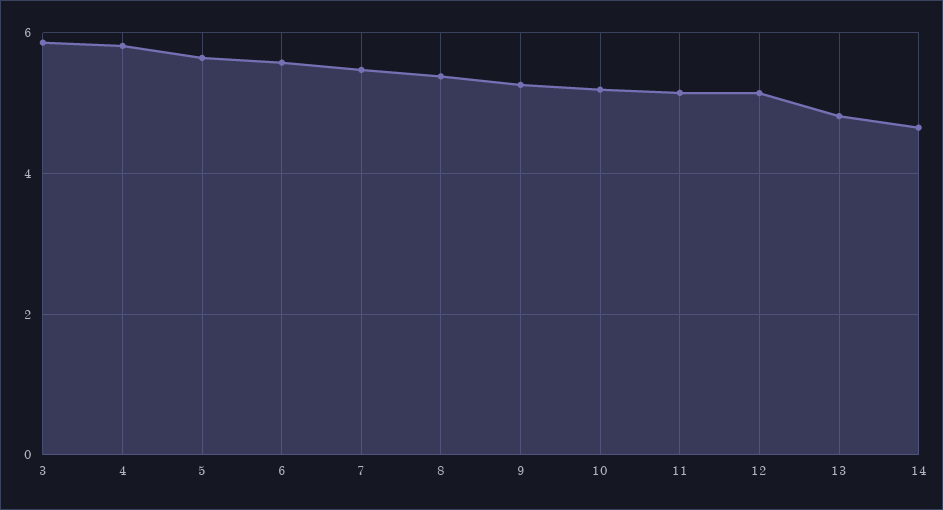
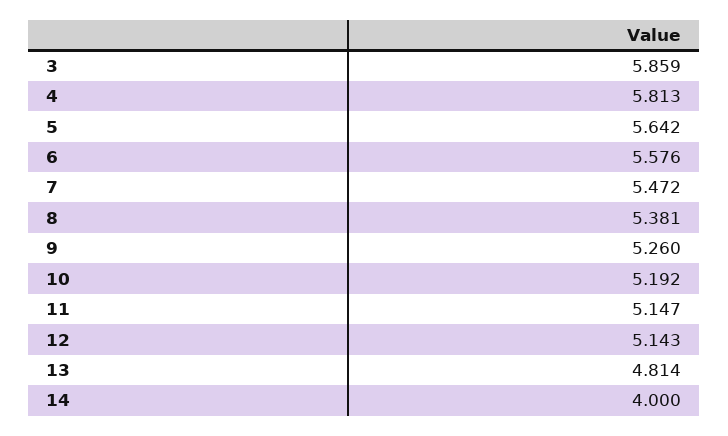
  {
    "3": 5.859,
    "4": 5.813,
    "5": 5.642,
    "6": 5.576,
    "7": 5.472,
    "8": 5.381,
    "9": 5.26,
    "10": 5.192,
    "11": 5.147,
    "12": 5.143,
    "13": 4.814,
-   "14": 4.6
+   "14": 4
  }

